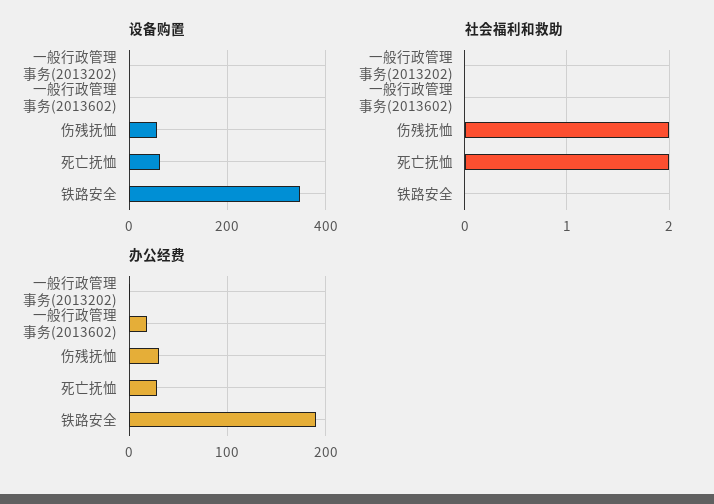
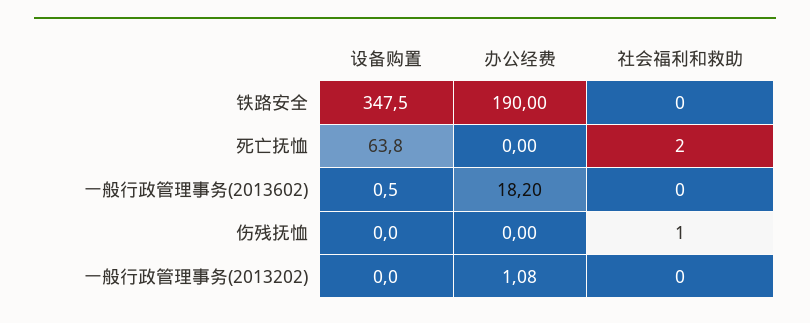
  {
    "设备购置": {
      "一般行政管理事务(2013202)": 0,
      "一般行政管理事务(2013602)": 0.5,
-     "伤残抚恤": 60,
+     "伤残抚恤": 0,
      "死亡抚恤": 63.8,
      "铁路安全": 347.5
    },
    "社会福利和救助": {
      "一般行政管理事务(2013202)": 0,
      "一般行政管理事务(2013602)": 0,
-     "伤残抚恤": 2,
+     "伤残抚恤": 1,
      "死亡抚恤": 2,
      "铁路安全": 0
    },
    "办公经费": {
      "一般行政管理事务(2013202)": 1.08,
      "一般行政管理事务(2013602)": 18.2,
-     "伤残抚恤": 30,
+     "伤残抚恤": 0,
-     "死亡抚恤": 30,
+     "死亡抚恤": 0,
      "铁路安全": 190
    }
  }

